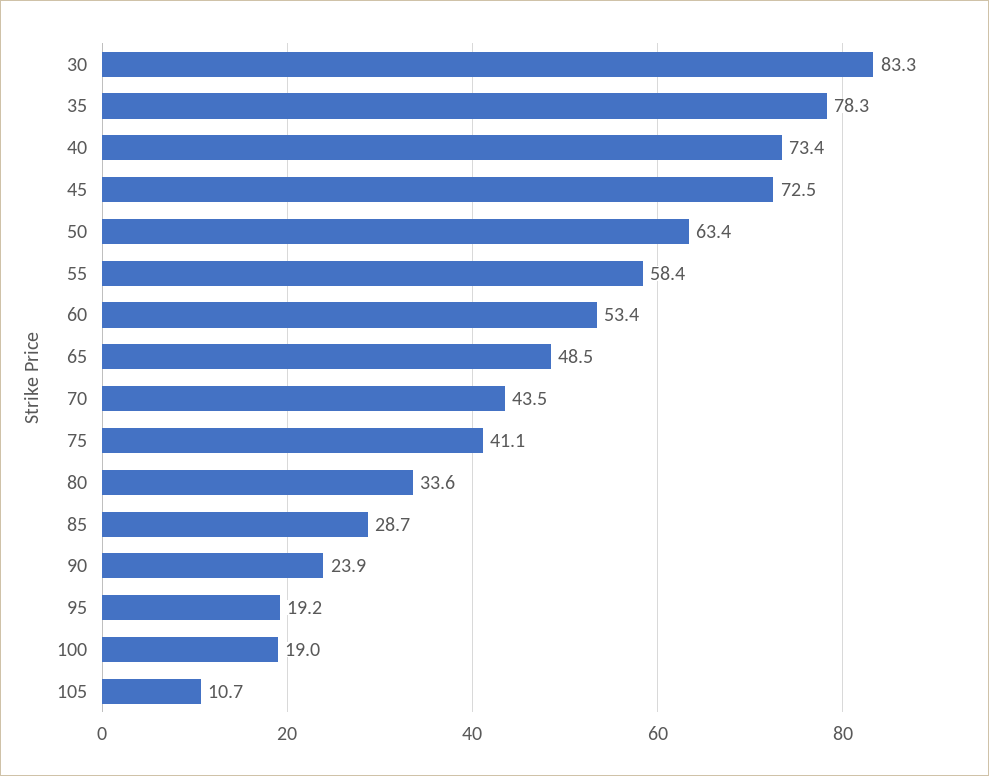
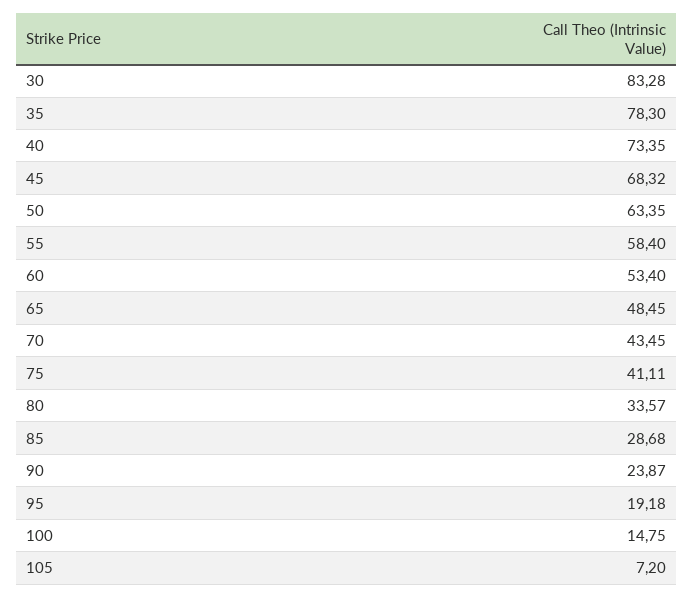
  {
    "30": 83.28,
    "35": 78.3,
    "40": 73.35,
-   "45": 72.5,
+   "45": 68.32,
    "50": 63.35,
    "55": 58.4,
    "60": 53.4,
    "65": 48.45,
    "70": 43.45,
    "75": 41.11,
    "80": 33.57,
    "85": 28.68,
    "90": 23.87,
    "95": 19.18,
-   "100": 19,
+   "100": 14.75,
-   "105": 10.7
+   "105": 7.2
  }

